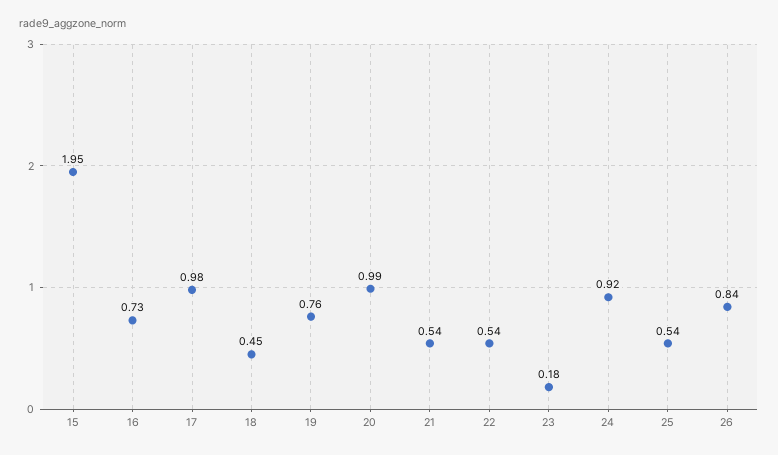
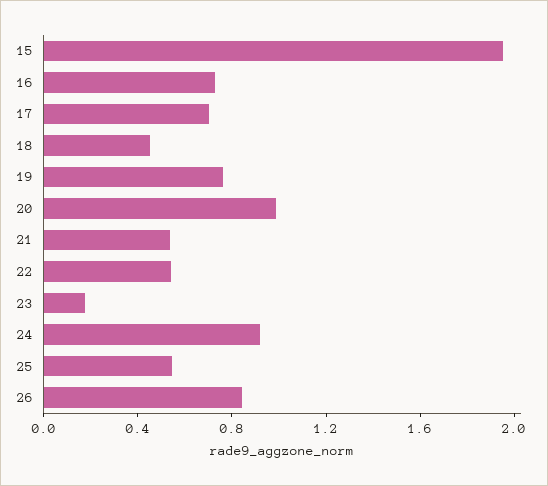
  {
    "15": 1.95,
    "16": 0.73,
-   "17": 0.98,
+   "17": 0.7,
    "18": 0.45,
    "19": 0.76,
    "20": 0.99,
    "21": 0.54,
    "22": 0.54,
    "23": 0.18,
    "24": 0.92,
    "25": 0.54,
    "26": 0.84
  }

